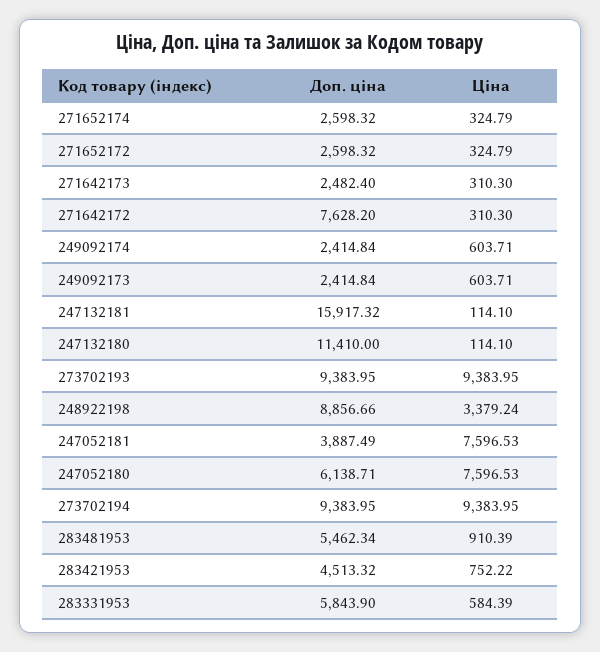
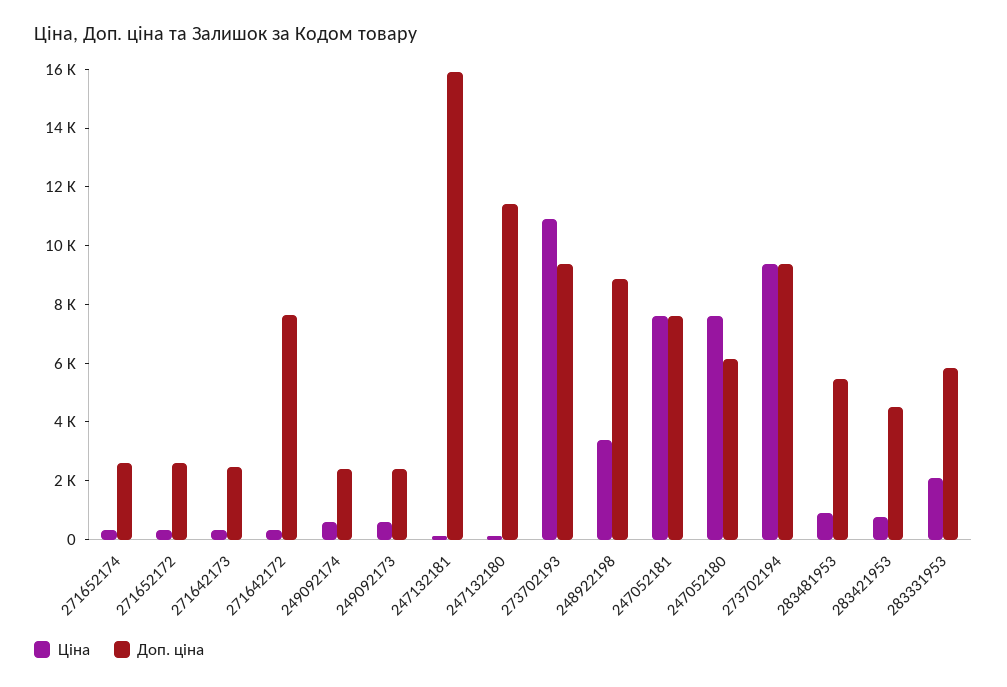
  {
    "Доп. ціна": {
      "271652174": 2598.32,
      "271652172": 2598.32,
      "271642173": 2482.4,
      "271642172": 7628.2,
      "249092174": 2414.84,
      "249092173": 2414.84,
      "247132181": 15917.32,
      "247132180": 11410,
      "273702193": 9383.95,
      "248922198": 8856.66,
-     "247052181": 3887.49,
+     "247052181": 7500,
      "247052180": 6138.71,
      "273702194": 9383.95,
      "283481953": 5462.34,
      "283421953": 4513.32,
      "283331953": 5843.9
    },
    "Ціна": {
      "271652174": 324.79,
      "271652172": 324.79,
      "271642173": 310.3,
      "271642172": 310.3,
      "249092174": 603.71,
      "249092173": 603.71,
      "247132181": 114.1,
      "247132180": 114.1,
-     "273702193": 9383.95,
+     "273702193": 11000,
      "248922198": 3379.24,
      "247052181": 7596.53,
      "247052180": 7596.53,
      "273702194": 9383.95,
      "283481953": 910.39,
      "283421953": 752.22,
-     "283331953": 584.39
+     "283331953": 2000
    }
  }

